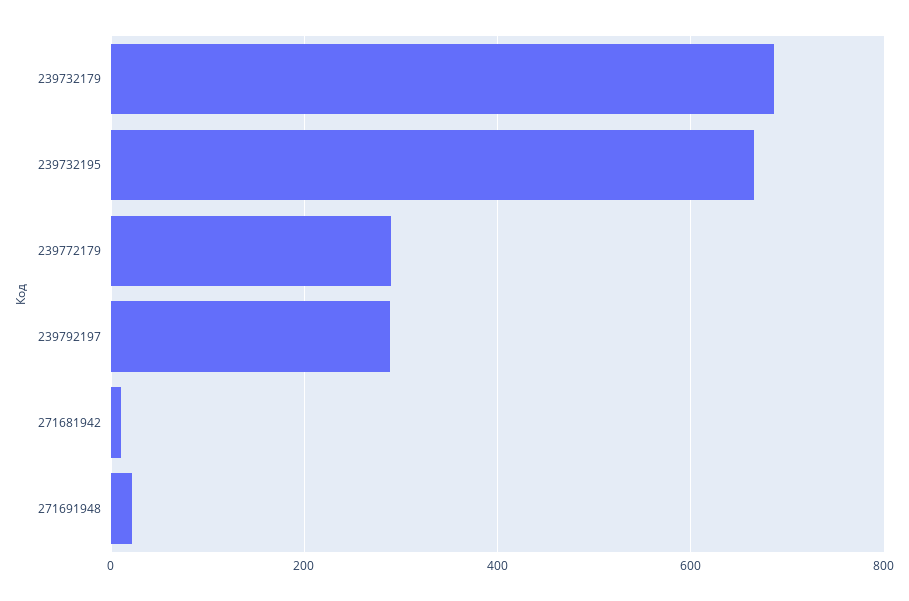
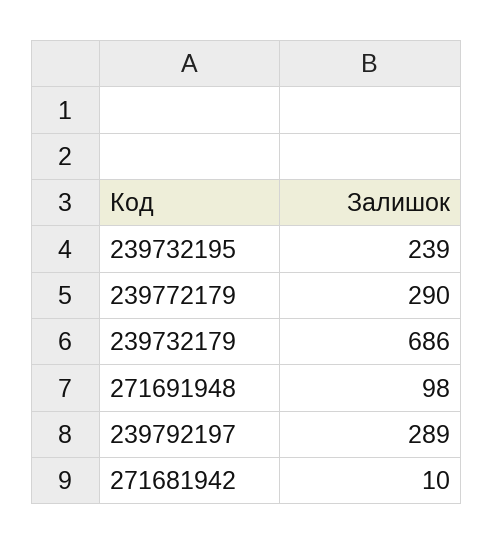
  {
    "239732179": 686,
-   "239732195": 660,
+   "239732195": 239,
    "239772179": 290,
    "239792197": 289,
    "271681942": 10,
-   "271691948": 20
+   "271691948": 98
  }

